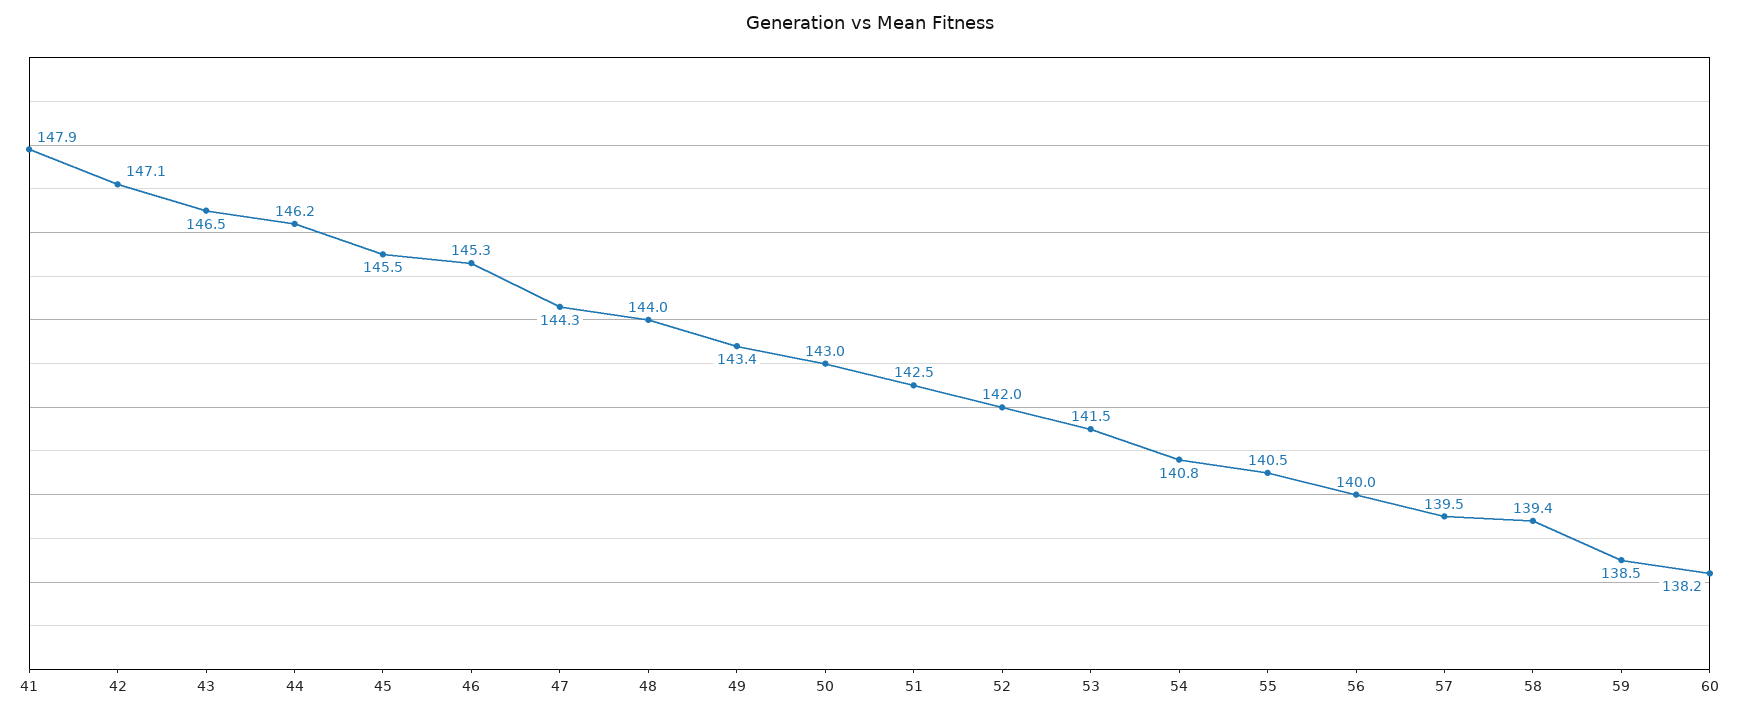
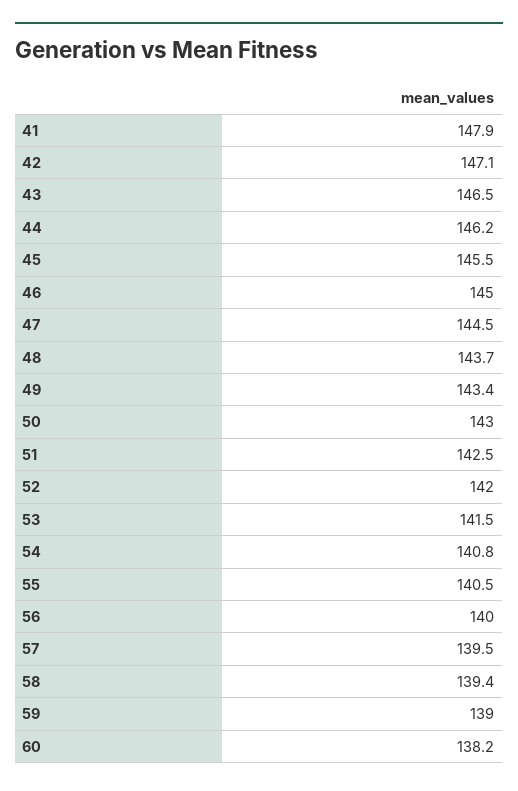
  {
    "41": 147.9,
    "42": 147.1,
    "43": 146.5,
    "44": 146.2,
    "45": 145.5,
-   "46": 145.3,
+   "46": 145,
-   "47": 144.3,
+   "47": 144.5,
-   "48": 144,
+   "48": 143.7,
    "49": 143.4,
    "50": 143,
    "51": 142.5,
    "52": 142,
    "53": 141.5,
    "54": 140.8,
    "55": 140.5,
    "56": 140,
    "57": 139.5,
    "58": 139.4,
-   "59": 138.5,
+   "59": 139,
    "60": 138.2
  }

